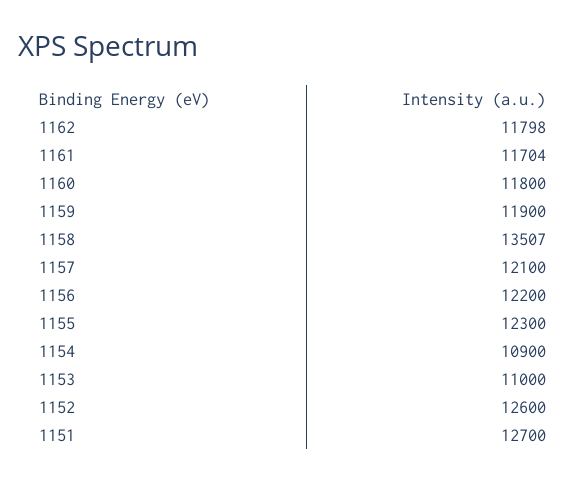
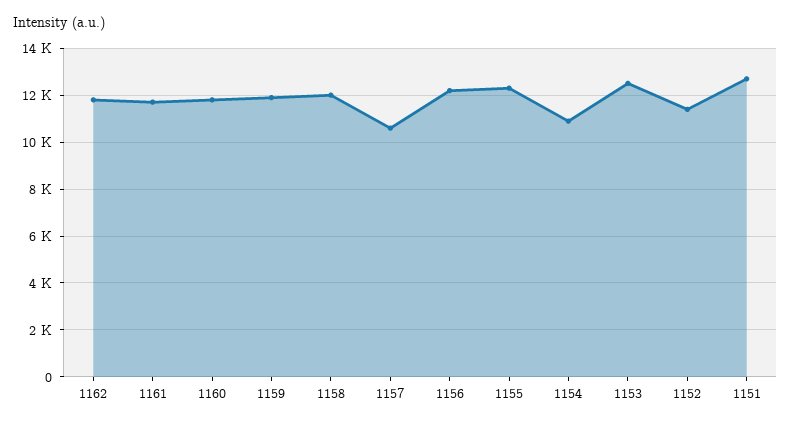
  {
    "1162": 11798,
    "1161": 11704,
    "1160": 11800,
    "1159": 11900,
-   "1158": 13507,
+   "1158": 12000,
-   "1157": 12100,
+   "1157": 10500,
    "1156": 12200,
    "1155": 12300,
    "1154": 10900,
-   "1153": 11000,
+   "1153": 12500,
-   "1152": 12600,
+   "1152": 11500,
    "1151": 12700
  }

